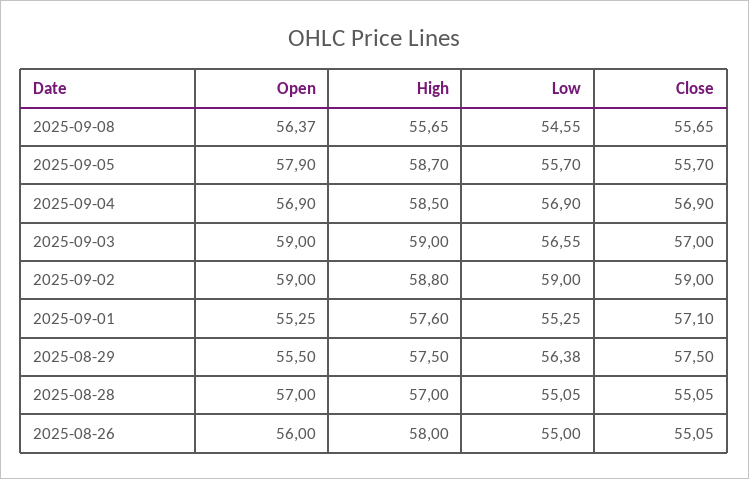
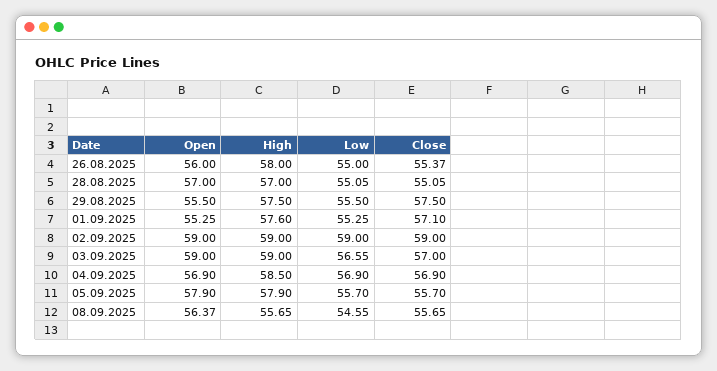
  {
    "Open": {
      "2025-09-08": 56.37,
      "2025-09-05": 57.9,
      "2025-09-04": 56.9,
      "2025-09-03": 59,
      "2025-09-02": 59,
      "2025-09-01": 55.25,
      "2025-08-29": 55.5,
      "2025-08-28": 57,
      "2025-08-26": 56
    },
    "High": {
      "2025-09-08": 55.65,
-     "2025-09-05": 58.7,
+     "2025-09-05": 57.9,
      "2025-09-04": 58.5,
      "2025-09-03": 59,
-     "2025-09-02": 58.8,
+     "2025-09-02": 59,
      "2025-09-01": 57.6,
      "2025-08-29": 57.5,
      "2025-08-28": 57,
      "2025-08-26": 58
    },
    "Low": {
      "2025-09-08": 54.55,
      "2025-09-05": 55.7,
      "2025-09-04": 56.9,
      "2025-09-03": 56.55,
      "2025-09-02": 59,
      "2025-09-01": 55.25,
-     "2025-08-29": 56.38,
+     "2025-08-29": 55.5,
      "2025-08-28": 55.05,
      "2025-08-26": 55
    },
    "Close": {
      "2025-09-08": 55.65,
      "2025-09-05": 55.7,
      "2025-09-04": 56.9,
      "2025-09-03": 57,
      "2025-09-02": 59,
      "2025-09-01": 57.1,
      "2025-08-29": 57.5,
      "2025-08-28": 55.05,
-     "2025-08-26": 55.05
+     "2025-08-26": 55.37
    }
  }

